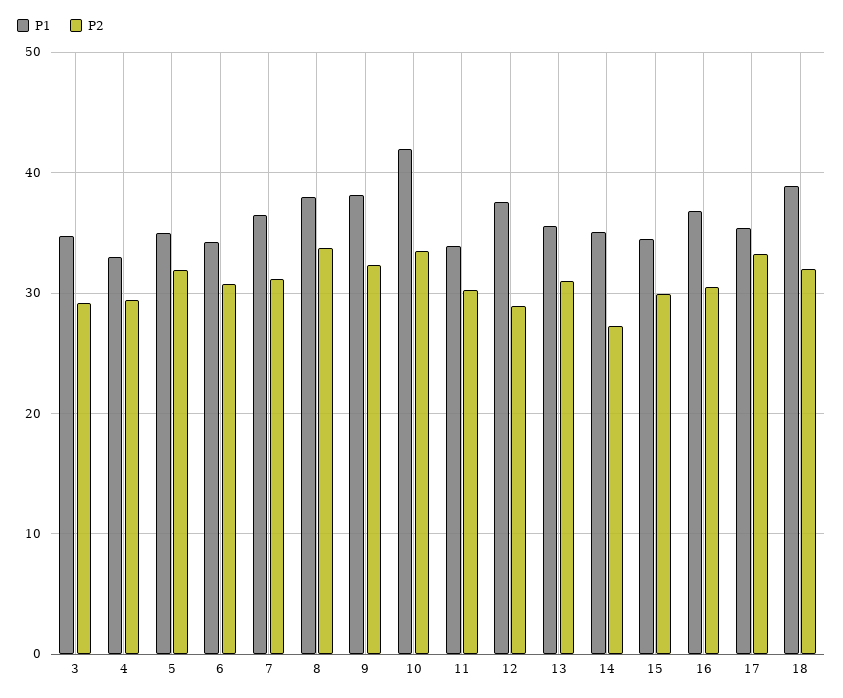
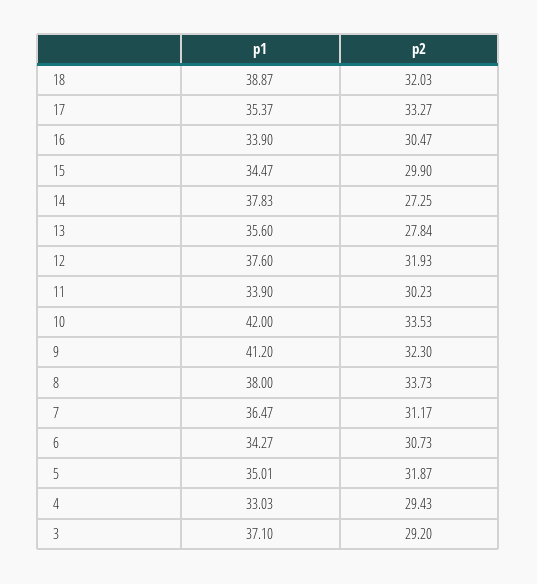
  {
    "P1": {
-     "3": 35,
+     "3": 37.1,
      "4": 33.03,
      "5": 35.01,
      "6": 34.27,
      "7": 36.47,
      "8": 38,
-     "9": 38,
+     "9": 41.2,
      "10": 42,
      "11": 33.9,
      "12": 37.6,
      "13": 35.6,
-     "14": 35,
+     "14": 37.83,
      "15": 34.47,
-     "16": 37,
+     "16": 33.9,
      "17": 35.37,
      "18": 38.87
    },
    "P2": {
      "3": 29.2,
      "4": 29.43,
      "5": 31.87,
      "6": 30.73,
      "7": 31.17,
      "8": 33.73,
      "9": 32.3,
      "10": 33.53,
      "11": 30.23,
-     "12": 29,
+     "12": 31.93,
-     "13": 31,
+     "13": 27.84,
      "14": 27.25,
      "15": 29.9,
      "16": 30.47,
      "17": 33.27,
      "18": 32.03
    }
  }

